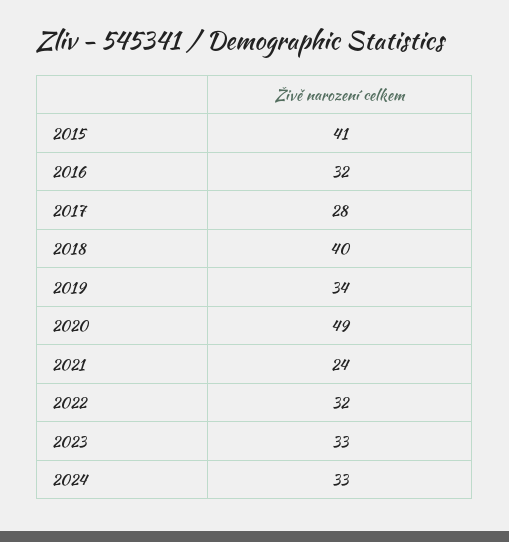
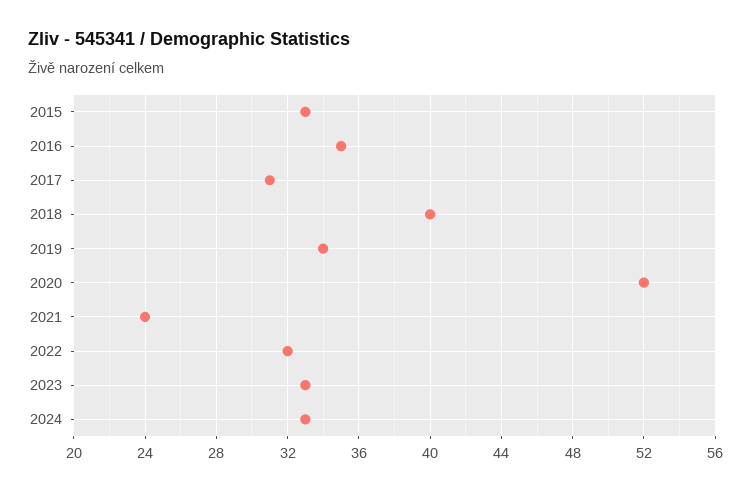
  {
-   "2015": 41,
+   "2015": 33,
-   "2016": 32,
+   "2016": 35,
-   "2017": 28,
+   "2017": 31,
    "2018": 40,
    "2019": 34,
-   "2020": 49,
+   "2020": 52,
    "2021": 24,
    "2022": 32,
    "2023": 33,
    "2024": 33
  }

